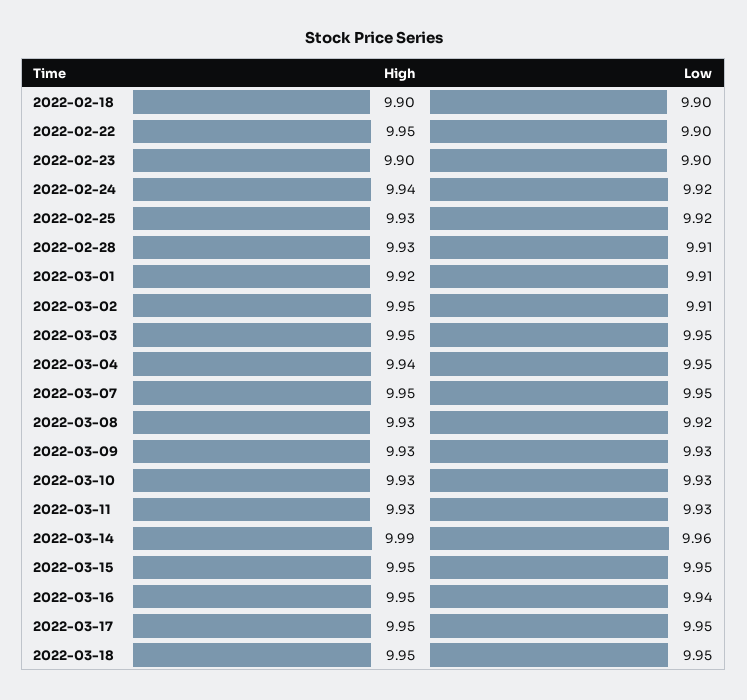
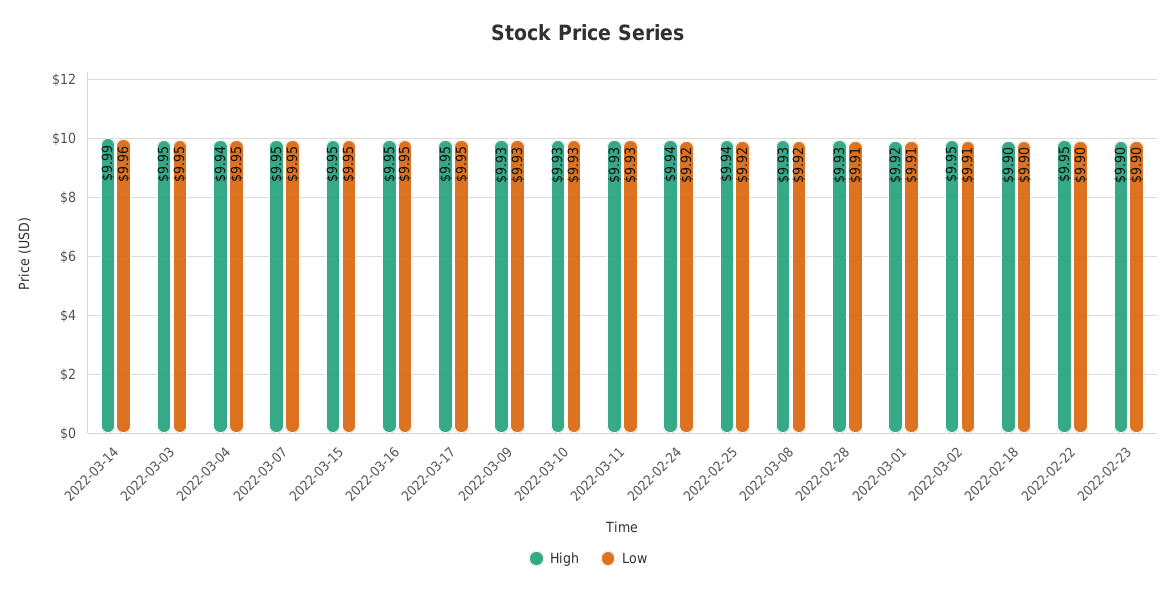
  {
    "High": {
      "2022-02-18": 9.9,
      "2022-02-22": 9.95,
      "2022-02-23": 9.9,
      "2022-02-24": 9.94,
-     "2022-02-25": 9.93,
+     "2022-02-25": 9.94,
      "2022-02-28": 9.93,
      "2022-03-01": 9.92,
      "2022-03-02": 9.95,
      "2022-03-03": 9.95,
      "2022-03-04": 9.94,
      "2022-03-07": 9.95,
      "2022-03-08": 9.93,
      "2022-03-09": 9.93,
      "2022-03-10": 9.93,
      "2022-03-11": 9.93,
      "2022-03-14": 9.99,
      "2022-03-15": 9.95,
      "2022-03-16": 9.95,
-     "2022-03-17": 9.95,
+     "2022-03-17": 9.95
-     "2022-03-18": 9.95
    },
    "Low": {
      "2022-02-18": 9.9,
      "2022-02-22": 9.9,
      "2022-02-23": 9.9,
      "2022-02-24": 9.92,
      "2022-02-25": 9.92,
      "2022-02-28": 9.91,
      "2022-03-01": 9.91,
      "2022-03-02": 9.91,
      "2022-03-03": 9.95,
      "2022-03-04": 9.95,
      "2022-03-07": 9.95,
      "2022-03-08": 9.92,
      "2022-03-09": 9.93,
      "2022-03-10": 9.93,
      "2022-03-11": 9.93,
      "2022-03-14": 9.96,
      "2022-03-15": 9.95,
-     "2022-03-16": 9.94,
+     "2022-03-16": 9.95,
-     "2022-03-17": 9.95,
+     "2022-03-17": 9.95
-     "2022-03-18": 9.95
    }
  }

